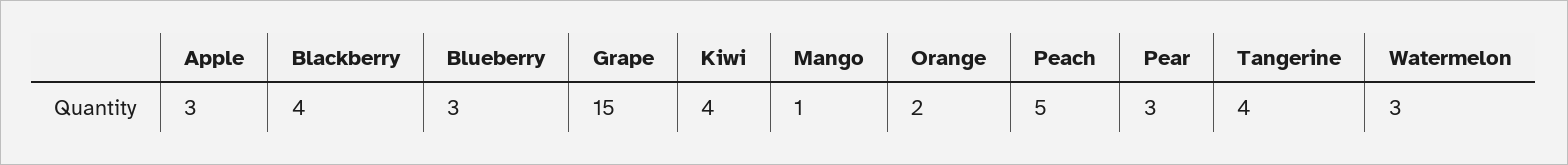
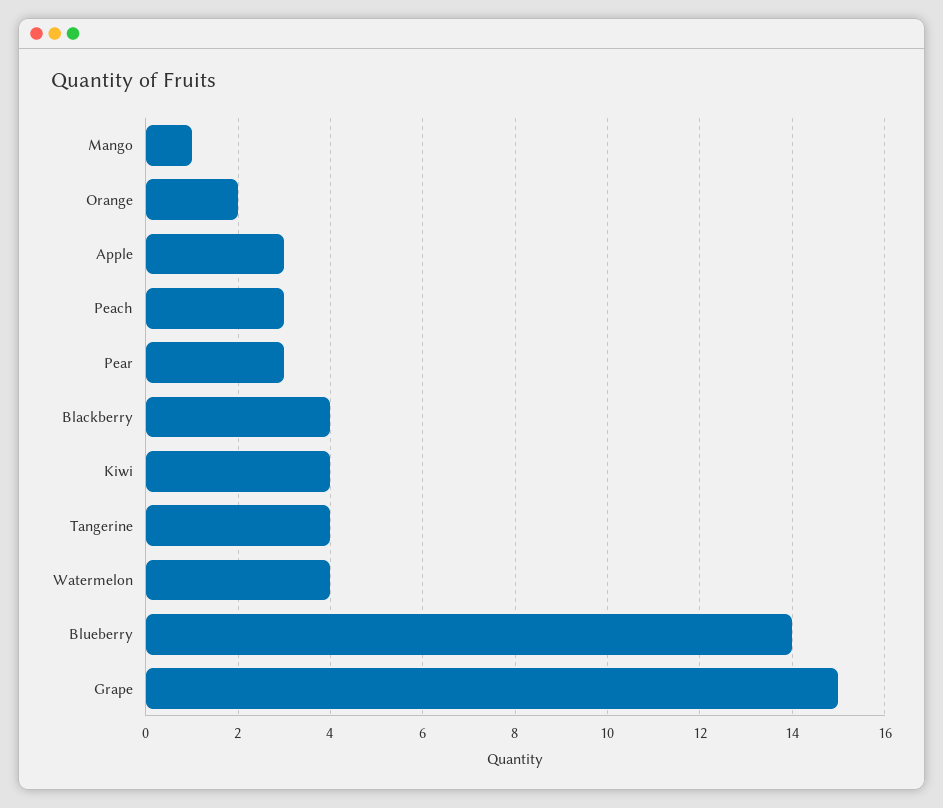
  {
    "Apple": 3,
    "Blackberry": 4,
-   "Blueberry": 3,
+   "Blueberry": 14,
    "Grape": 15,
    "Kiwi": 4,
    "Mango": 1,
    "Orange": 2,
-   "Peach": 5,
+   "Peach": 3,
    "Pear": 3,
    "Tangerine": 4,
-   "Watermelon": 3
+   "Watermelon": 4
  }

